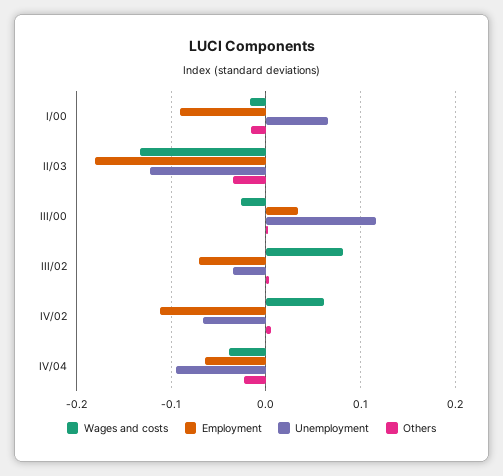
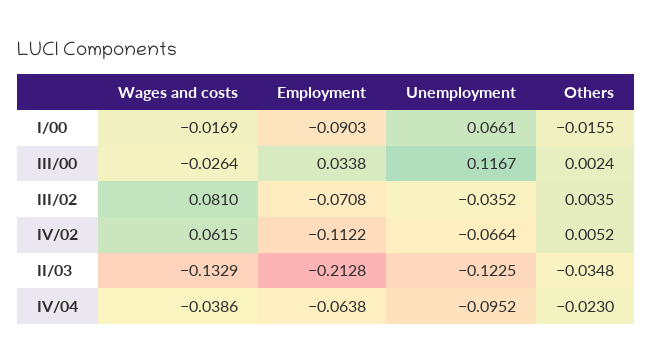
  {
    "Wages and costs": {
      "I/00": -0.0169,
      "II/03": -0.1329,
      "III/00": -0.0264,
      "III/02": 0.081,
      "IV/02": 0.0615,
      "IV/04": -0.0386
    },
    "Employment": {
      "I/00": -0.0903,
-     "II/03": -0.18,
+     "II/03": -0.2128,
      "III/00": 0.0338,
      "III/02": -0.0708,
      "IV/02": -0.1122,
      "IV/04": -0.0638
    },
    "Unemployment": {
      "I/00": 0.0661,
      "II/03": -0.1225,
      "III/00": 0.1167,
      "III/02": -0.0352,
      "IV/02": -0.0664,
      "IV/04": -0.0952
    },
    "Others": {
      "I/00": -0.0155,
      "II/03": -0.0348,
      "III/00": 0.0024,
      "III/02": 0.0035,
      "IV/02": 0.0052,
      "IV/04": -0.023
    }
  }

